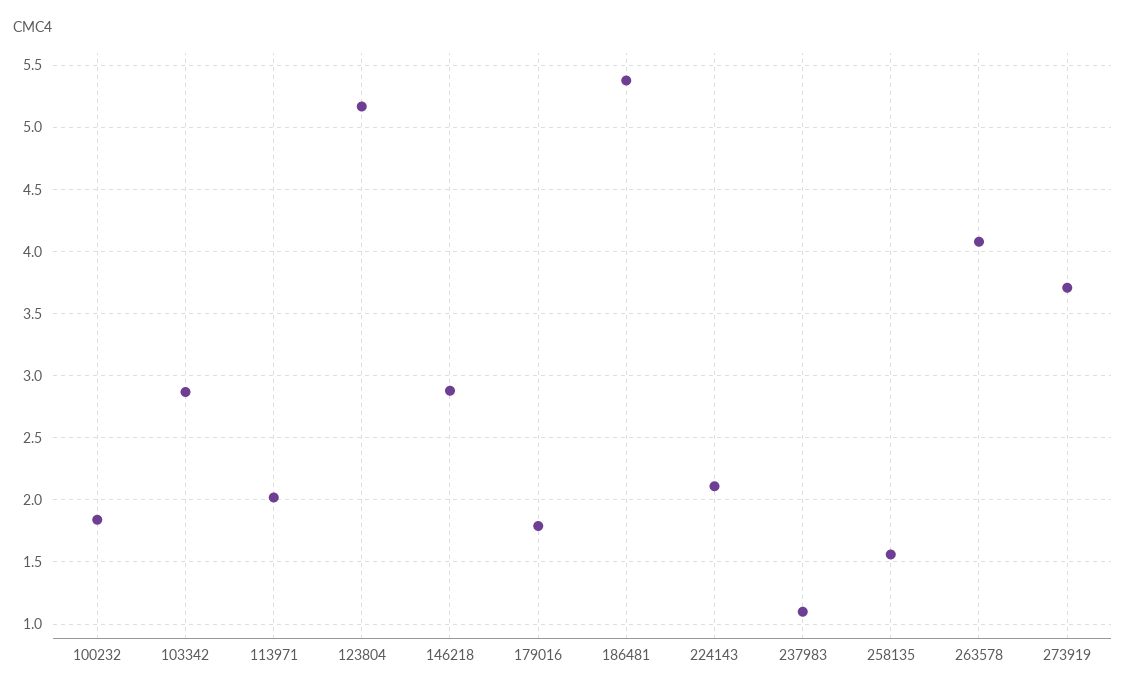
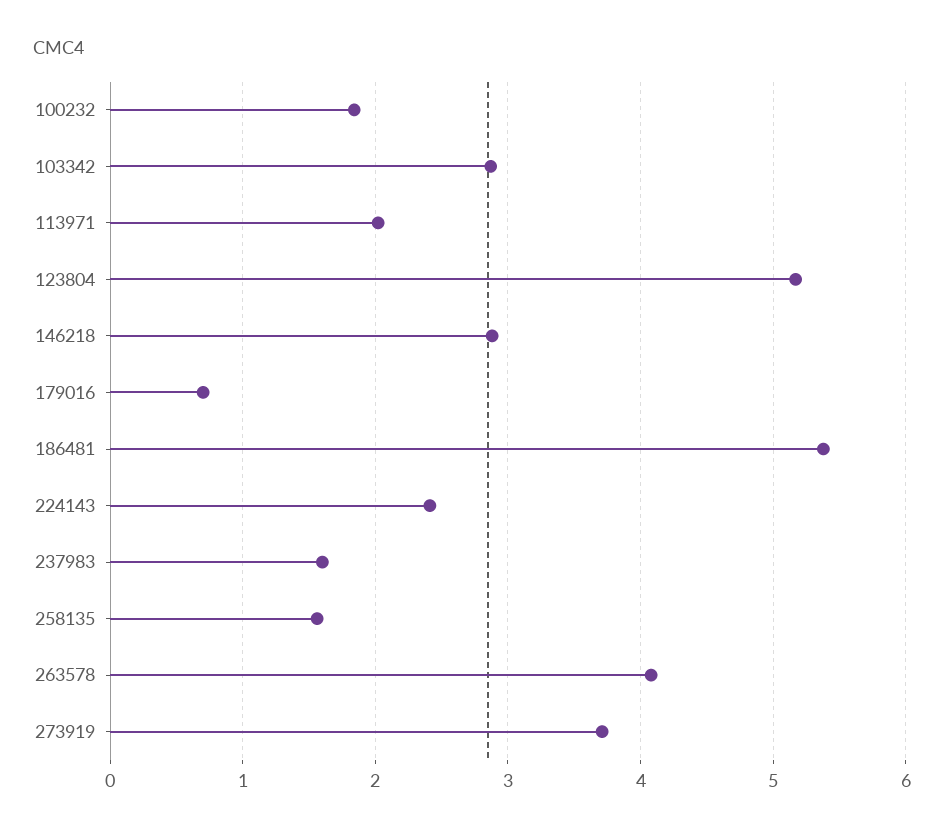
  {
    "100232": 1.85,
    "103342": 2.85,
    "113971": 2,
    "123804": 5.15,
    "146218": 2.9,
-   "179016": 1.8,
+   "179016": 0.7,
    "186481": 5.4,
-   "224143": 2.1,
+   "224143": 2.4,
-   "237983": 1.1,
+   "237983": 1.6,
    "258135": 1.55,
    "263578": 4.1,
    "273919": 3.7
  }

